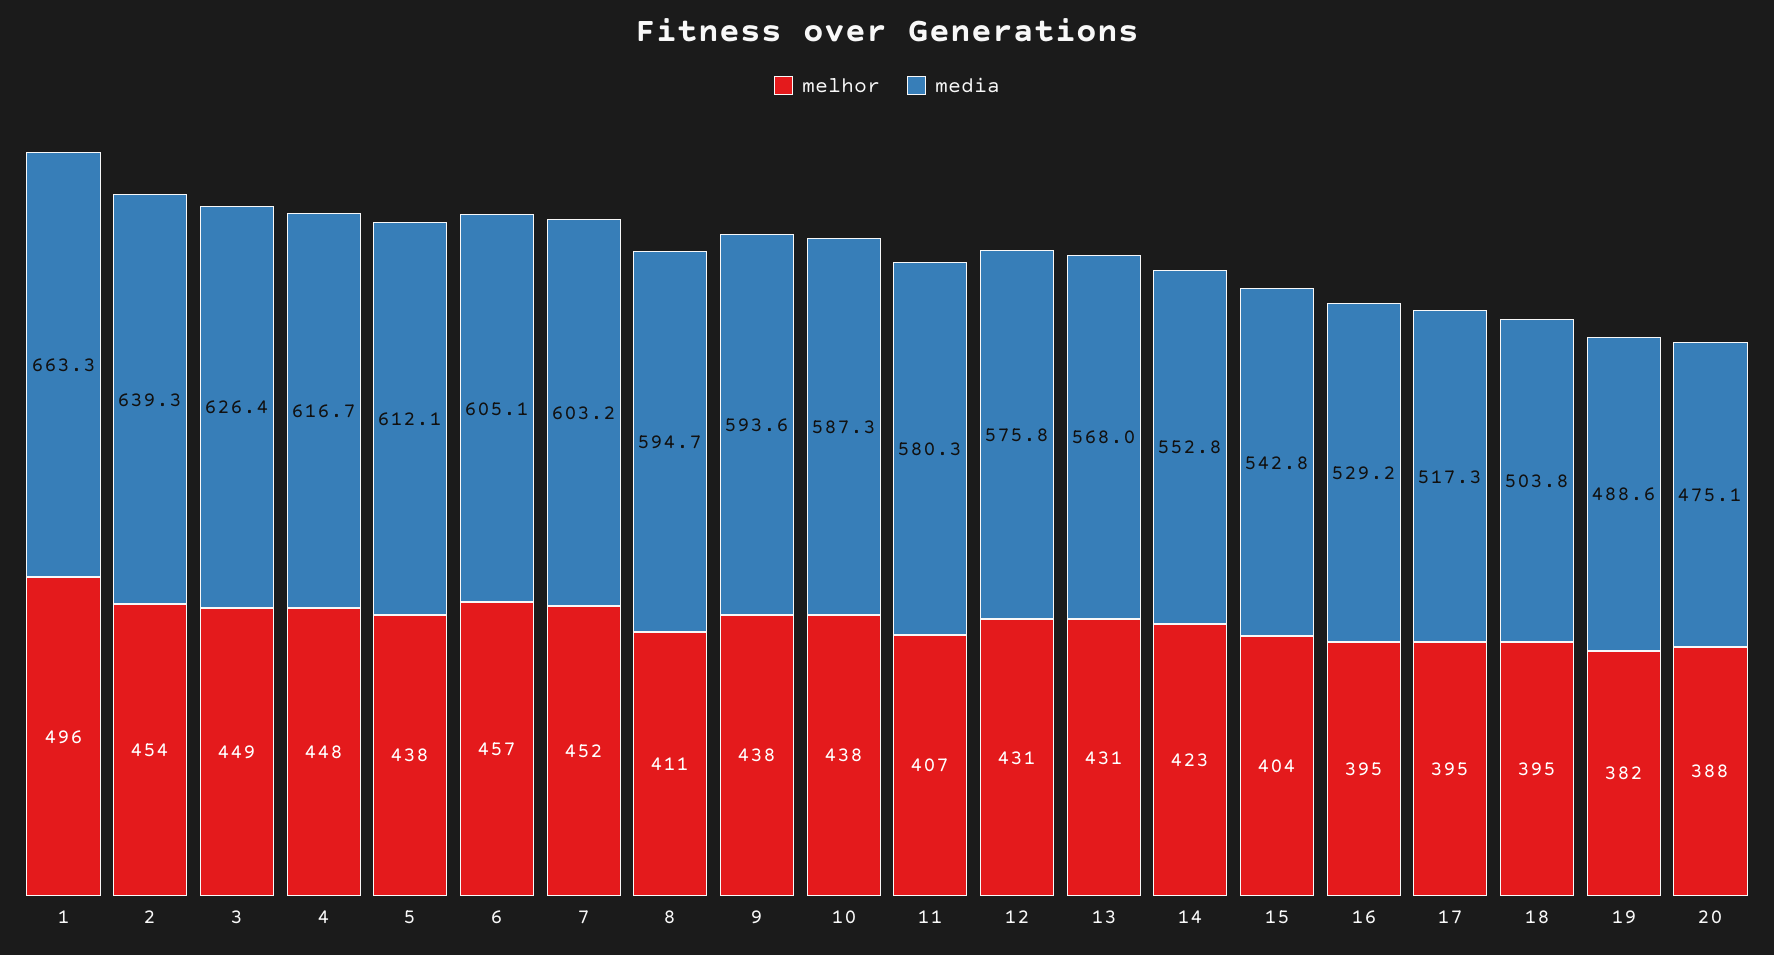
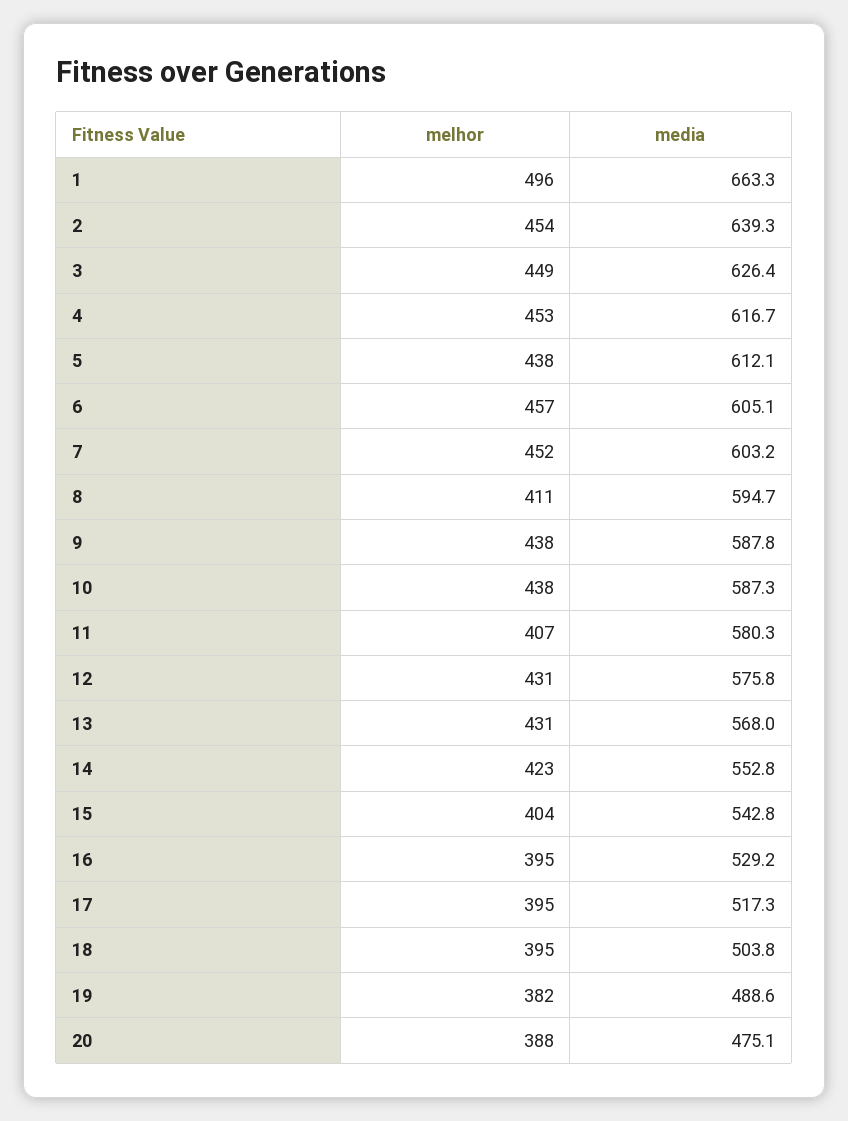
  {
    "melhor": {
      "1": 496,
      "2": 454,
      "3": 449,
-     "4": 448,
+     "4": 453,
      "5": 438,
      "6": 457,
      "7": 452,
      "8": 411,
      "9": 438,
      "10": 438,
      "11": 407,
      "12": 431,
      "13": 431,
      "14": 423,
      "15": 404,
      "16": 395,
      "17": 395,
      "18": 395,
      "19": 382,
      "20": 388
    },
    "media": {
      "1": 663.3,
      "2": 639.3,
      "3": 626.4,
      "4": 616.7,
      "5": 612.1,
      "6": 605.1,
      "7": 603.2,
      "8": 594.7,
-     "9": 593.6,
+     "9": 587.8,
      "10": 587.3,
      "11": 580.3,
      "12": 575.8,
      "13": 568,
      "14": 552.8,
      "15": 542.8,
      "16": 529.2,
      "17": 517.3,
      "18": 503.8,
      "19": 488.6,
      "20": 475.1
    }
  }

